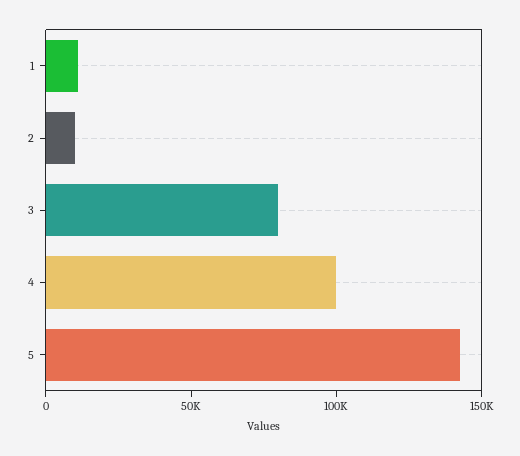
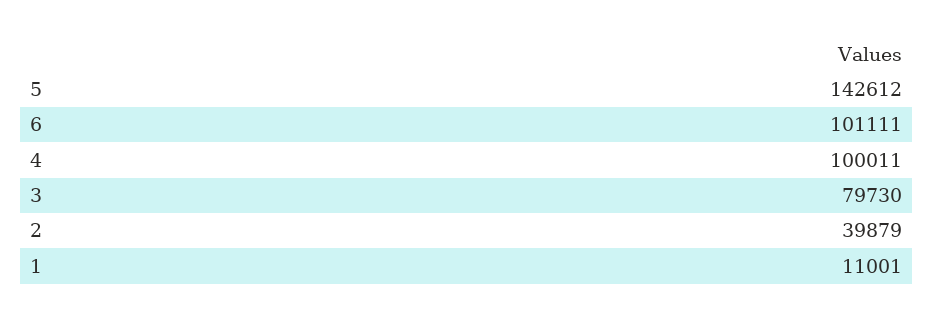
  {
    "1": 11001,
-   "2": 10000,
+   "2": 39879,
    "3": 79730,
    "4": 100011,
-   "5": 142612
+   "5": 142612,
+   "6": 101111
  }

